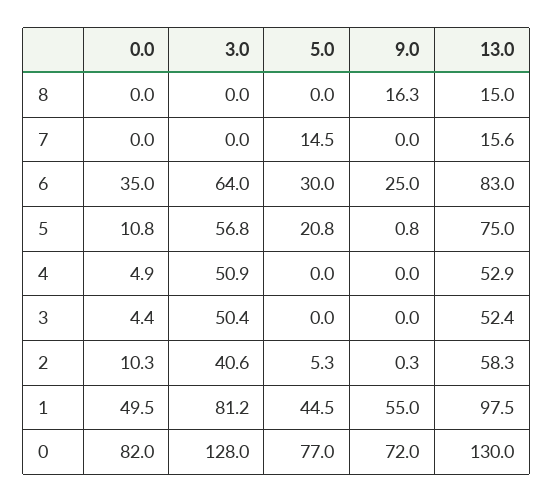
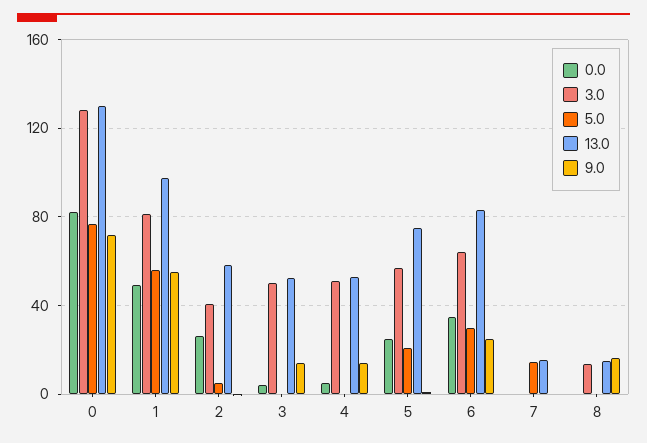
  {
    "0.0": {
      "8": 0,
      "7": 0,
      "6": 35,
-     "5": 10.8,
+     "5": 25,
      "4": 4.9,
      "3": 4.4,
-     "2": 10.3,
+     "2": 25,
      "1": 49.5,
      "0": 82
    },
    "3.0": {
-     "8": 0,
+     "8": 15,
      "7": 0,
      "6": 64,
      "5": 56.8,
      "4": 50.9,
      "3": 50.4,
      "2": 40.6,
      "1": 81.2,
      "0": 128
    },
    "5.0": {
      "8": 0,
      "7": 14.5,
      "6": 30,
      "5": 20.8,
      "4": 0,
      "3": 0,
      "2": 5.3,
-     "1": 44.5,
+     "1": 55,
      "0": 77
    },
    "9.0": {
      "8": 16.3,
      "7": 0,
      "6": 25,
      "5": 0.8,
-     "4": 0,
+     "4": 15,
-     "3": 0,
+     "3": 15,
      "2": 0.3,
      "1": 55,
      "0": 72
    },
    "13.0": {
      "8": 15,
      "7": 15.6,
      "6": 83,
      "5": 75,
      "4": 52.9,
      "3": 52.4,
      "2": 58.3,
      "1": 97.5,
      "0": 130
    }
  }

